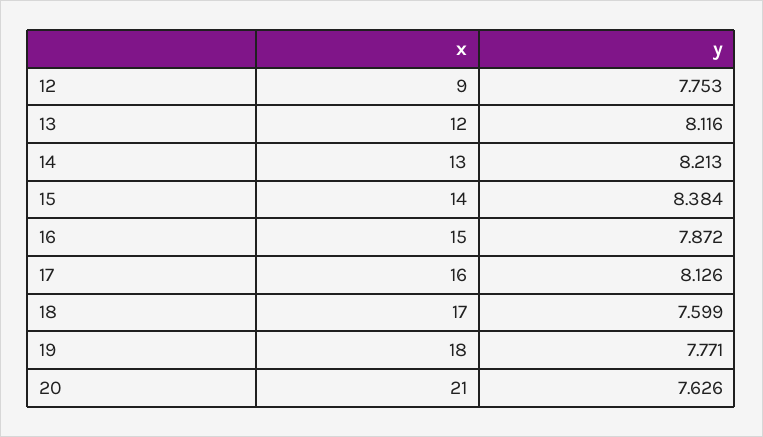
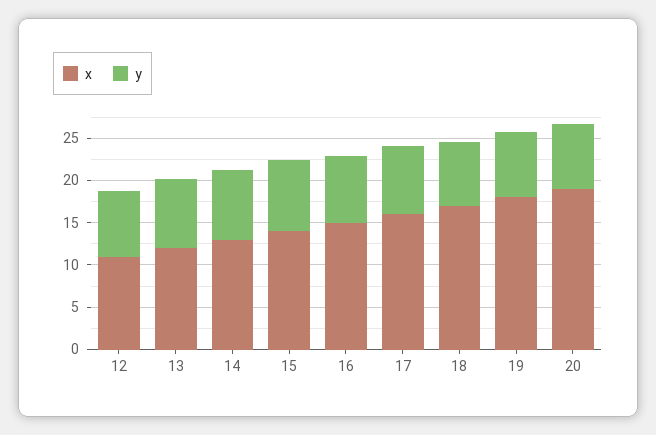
  {
    "x": {
-     "12": 9,
+     "12": 11,
      "13": 12,
      "14": 13,
      "15": 14,
      "16": 15,
      "17": 16,
      "18": 17,
      "19": 18,
-     "20": 21
+     "20": 19
    },
    "y": {
      "12": 7.753,
      "13": 8.116,
      "14": 8.213,
      "15": 8.384,
      "16": 7.872,
      "17": 8.126,
      "18": 7.599,
      "19": 7.771,
      "20": 7.626
    }
  }

